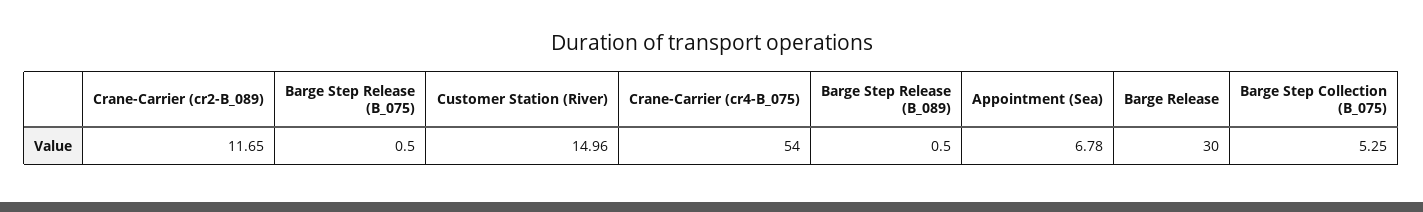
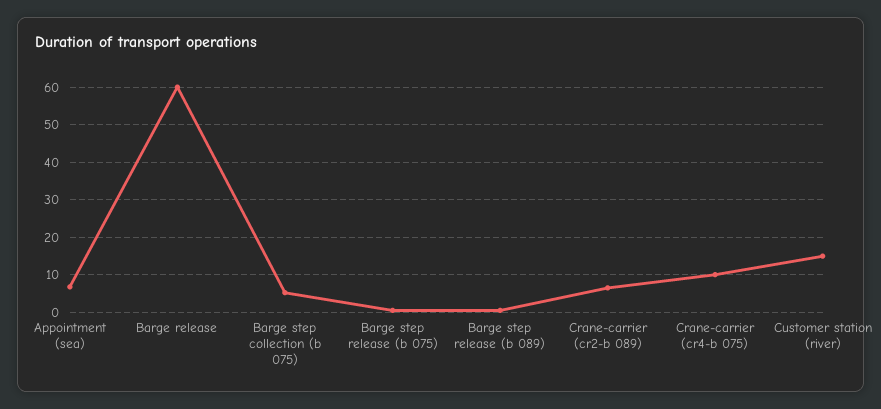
  {
-   "Crane-Carrier (cr2-B_089)": 11.65,
+   "Crane-Carrier (cr2-B_089)": 6,
    "Barge Step Release (B_075)": 0.5,
    "Customer Station (River)": 14.96,
-   "Crane-Carrier (cr4-B_075)": 54,
+   "Crane-Carrier (cr4-B_075)": 10,
    "Barge Step Release (B_089)": 0.5,
    "Appointment (Sea)": 6.78,
-   "Barge Release": 30,
+   "Barge Release": 60,
    "Barge Step Collection (B_075)": 5.25
  }

